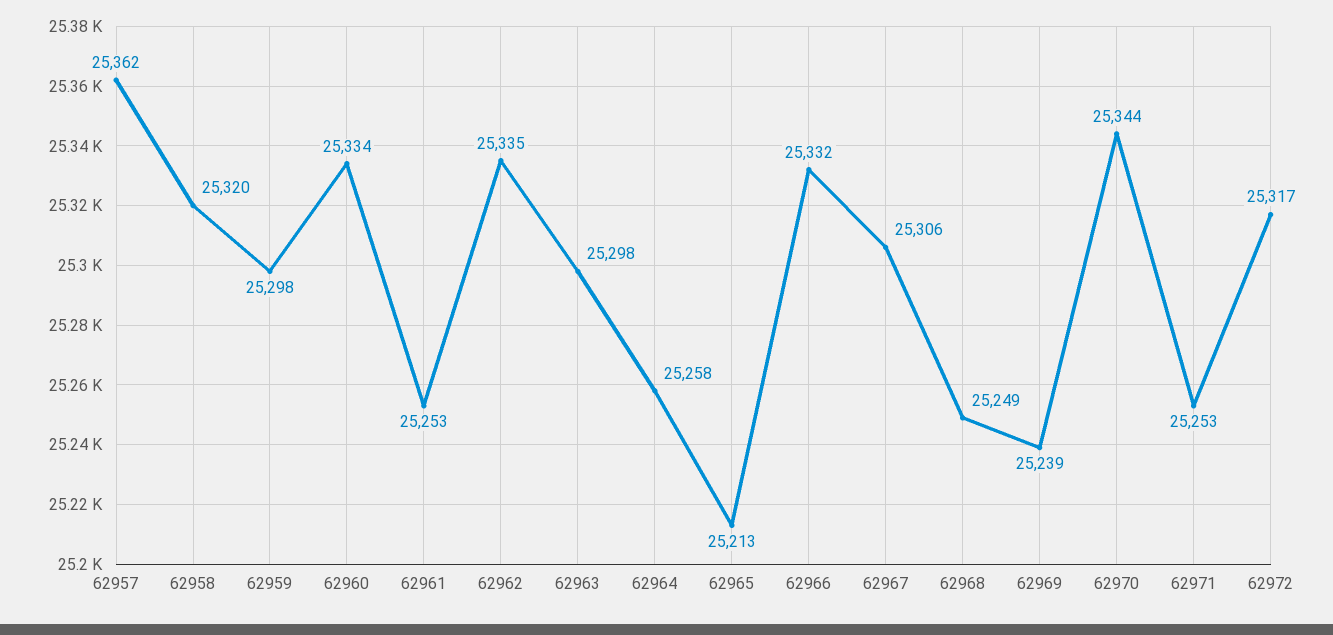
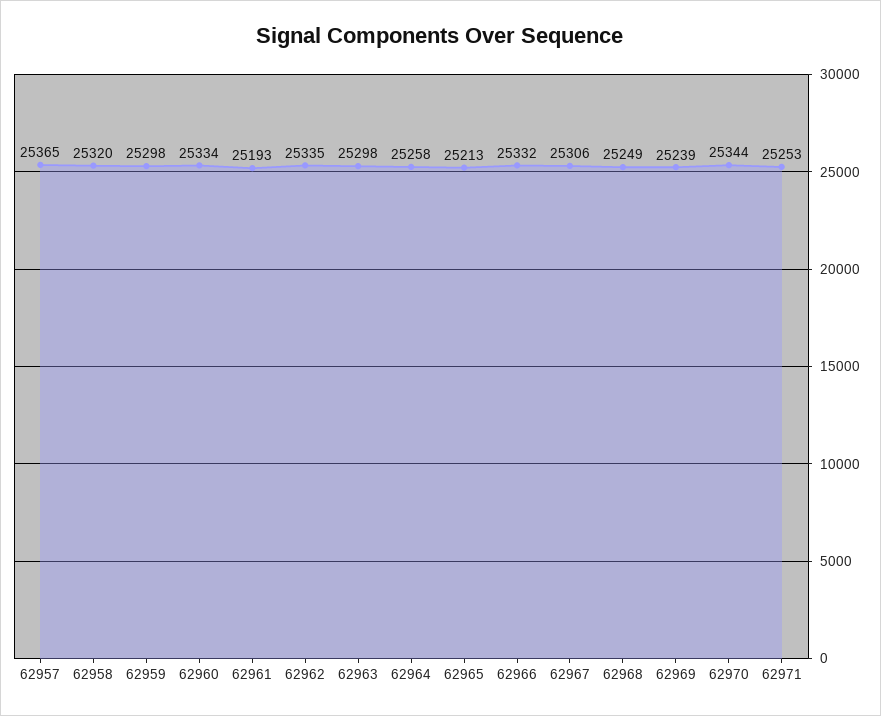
  {
-   "62957": 25362,
+   "62957": 25365,
    "62958": 25320,
    "62959": 25298,
    "62960": 25334,
-   "62961": 25253,
+   "62961": 25193,
    "62962": 25335,
    "62963": 25298,
    "62964": 25258,
    "62965": 25213,
    "62966": 25332,
    "62967": 25306,
    "62968": 25249,
    "62969": 25239,
    "62970": 25344,
-   "62971": 25253,
+   "62971": 25253
-   "62972": 25317
  }

